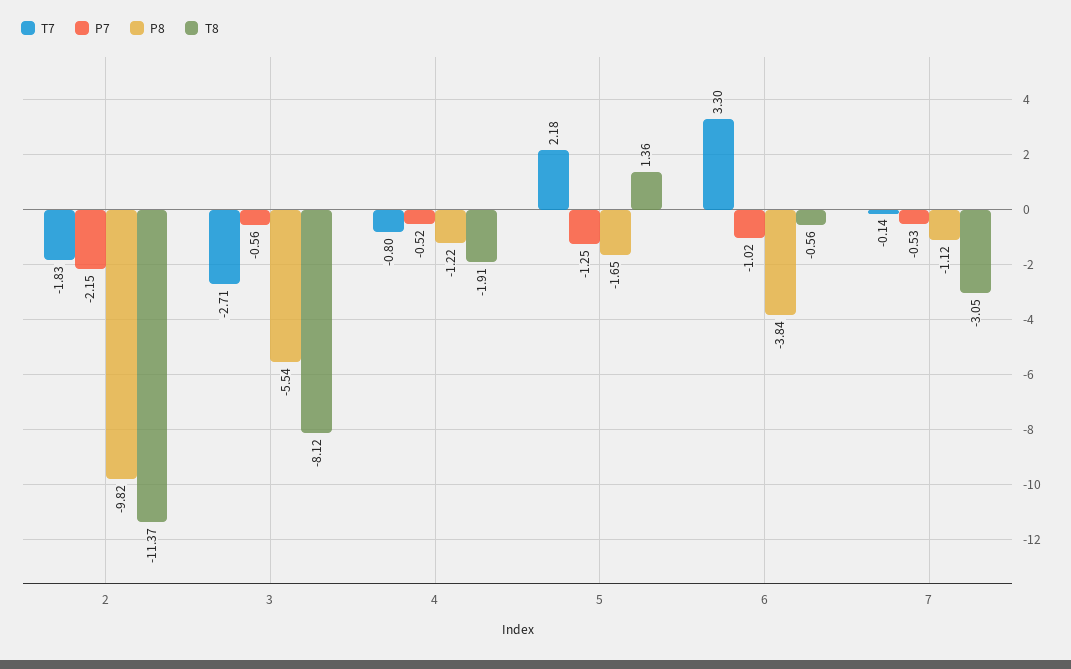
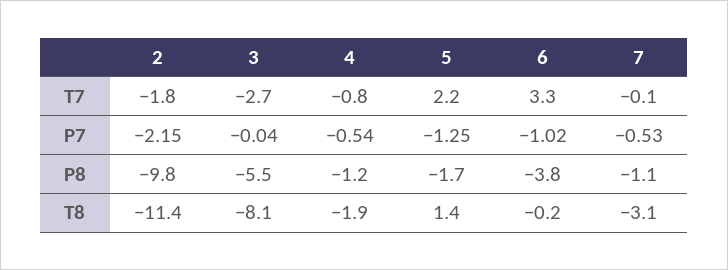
  {
    "T7": {
      "2": -1.83,
      "3": -2.71,
      "4": -0.8,
      "5": 2.18,
      "6": 3.3,
      "7": -0.14
    },
    "P7": {
      "2": -2.15,
-     "3": -0.56,
+     "3": -0.04,
-     "4": -0.52,
+     "4": -0.54,
      "5": -1.25,
      "6": -1.02,
      "7": -0.53
    },
    "P8": {
      "2": -9.82,
      "3": -5.54,
      "4": -1.22,
      "5": -1.65,
      "6": -3.84,
      "7": -1.12
    },
    "T8": {
      "2": -11.37,
      "3": -8.12,
      "4": -1.91,
      "5": 1.36,
-     "6": -0.56,
+     "6": -0.2,
      "7": -3.05
    }
  }

